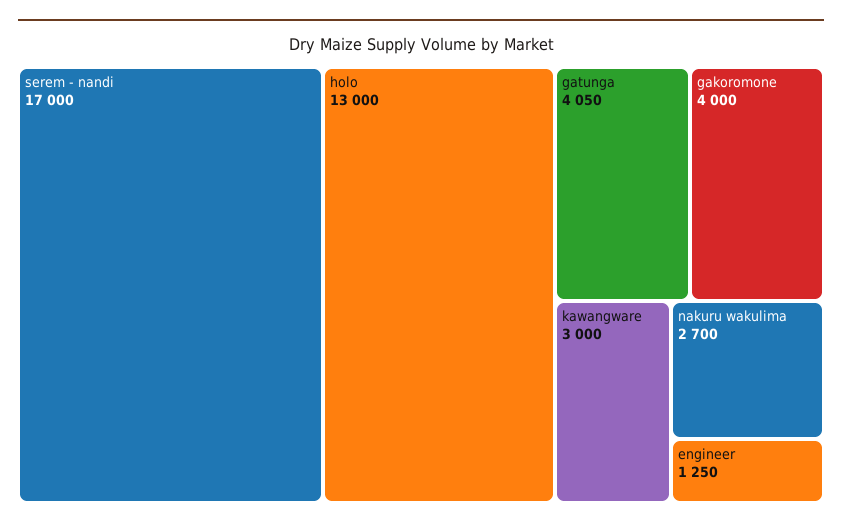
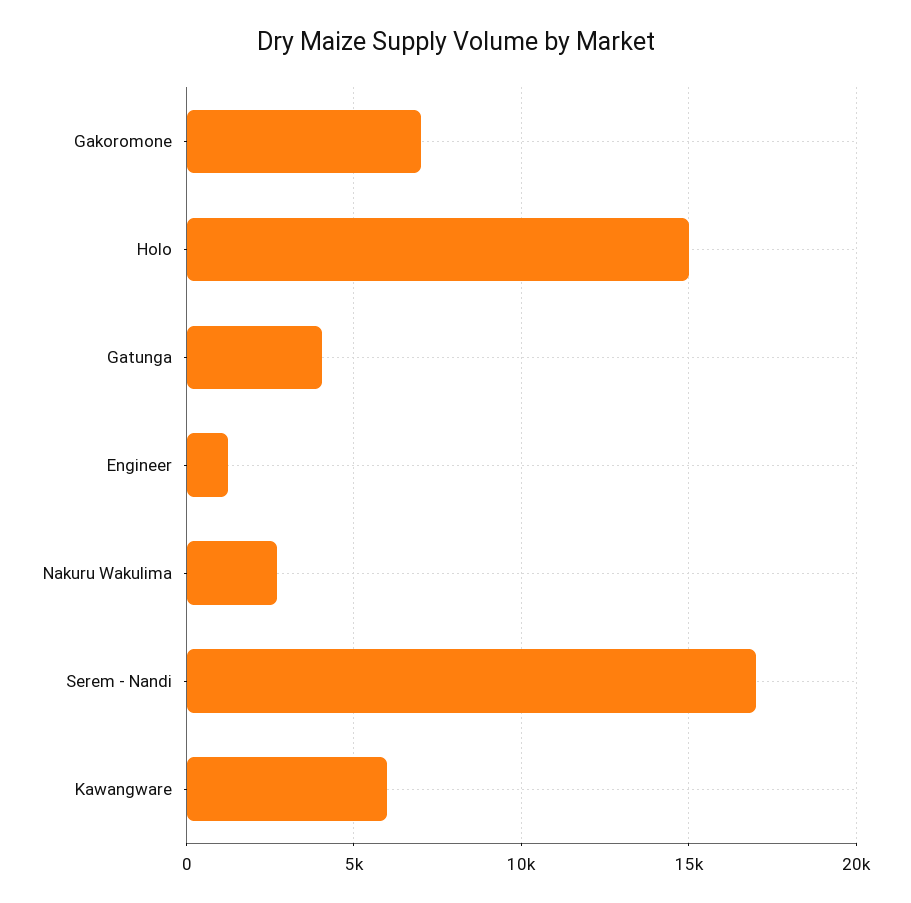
  {
    "serem - nandi": 17000,
-   "holo": 13000,
+   "holo": 15000,
    "gatunga": 4050,
-   "gakoromone": 4000,
+   "gakoromone": 7000,
-   "kawangware": 3000,
+   "kawangware": 6000,
    "nakuru wakulima": 2700,
    "engineer": 1250
  }

